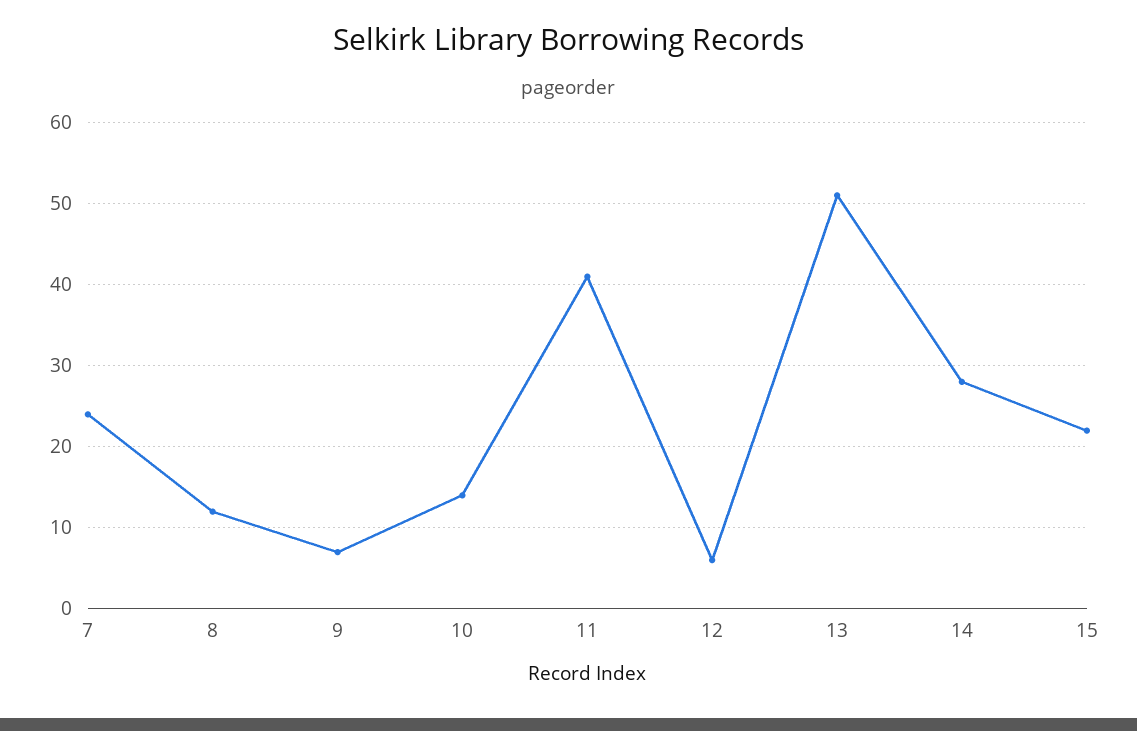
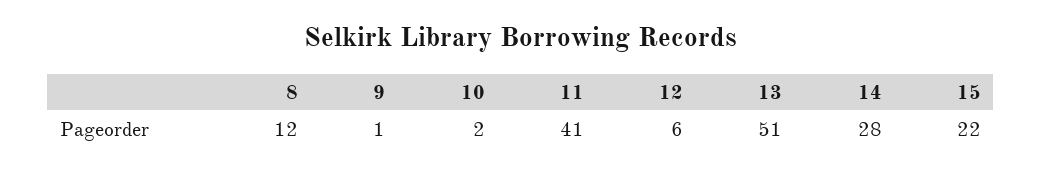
  {
-   "7": 24,
    "8": 12,
-   "9": 7,
+   "9": 1,
-   "10": 14,
+   "10": 2,
    "11": 41,
    "12": 6,
    "13": 51,
    "14": 28,
    "15": 22
  }

